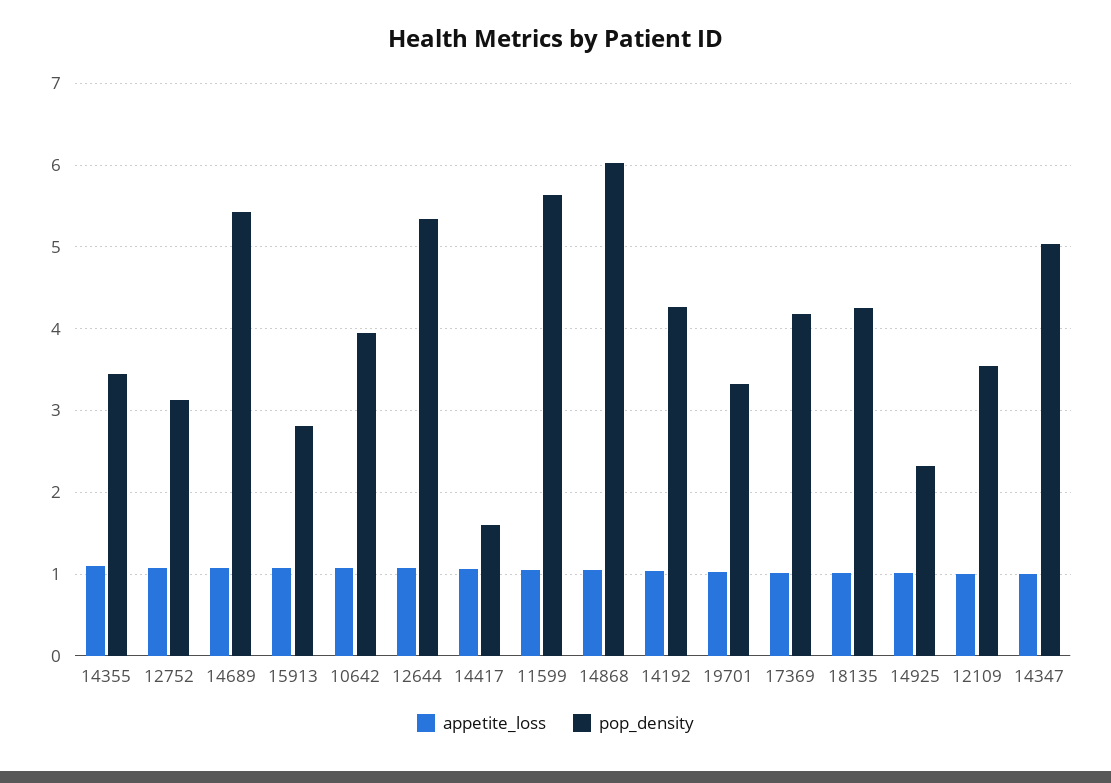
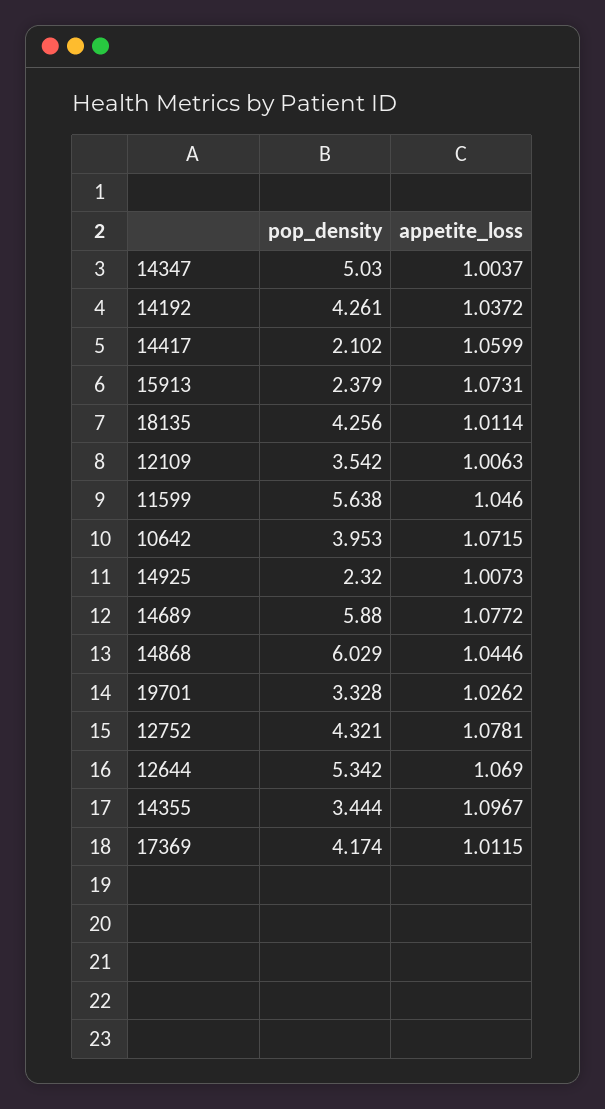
  {
    "appetite_loss": {
      "14355": 1.0967,
      "12752": 1.0781,
      "14689": 1.0772,
      "15913": 1.0731,
      "10642": 1.0715,
      "12644": 1.069,
      "14417": 1.0599,
      "11599": 1.046,
      "14868": 1.0446,
      "14192": 1.0372,
      "19701": 1.0262,
      "17369": 1.0115,
      "18135": 1.0114,
      "14925": 1.0073,
      "12109": 1.0063,
      "14347": 1.0037
    },
    "pop_density": {
      "14355": 3.444,
-     "12752": 3.1,
+     "12752": 4.321,
-     "14689": 5.4,
+     "14689": 5.88,
-     "15913": 2.8,
+     "15913": 2.379,
      "10642": 3.953,
      "12644": 5.342,
-     "14417": 1.6,
+     "14417": 2.102,
      "11599": 5.638,
      "14868": 6.029,
      "14192": 4.261,
      "19701": 3.328,
      "17369": 4.174,
      "18135": 4.256,
      "14925": 2.32,
      "12109": 3.542,
      "14347": 5.03
    }
  }

